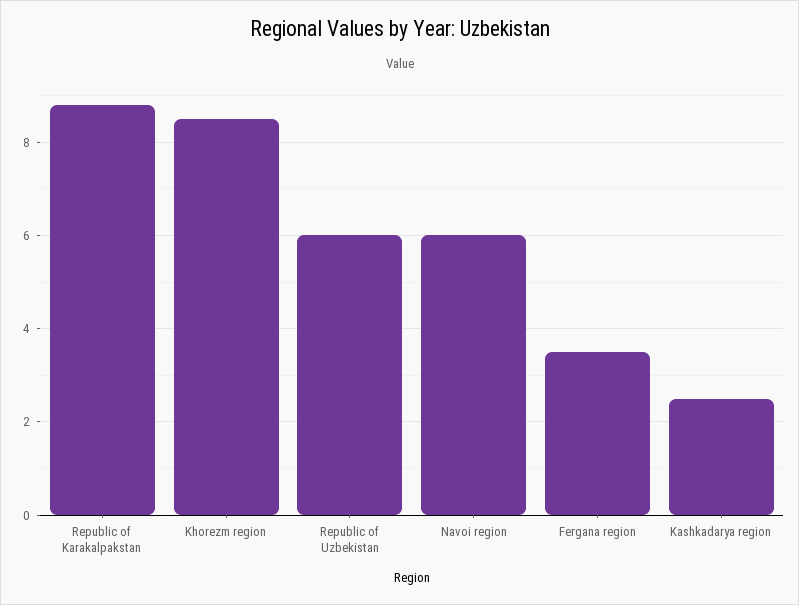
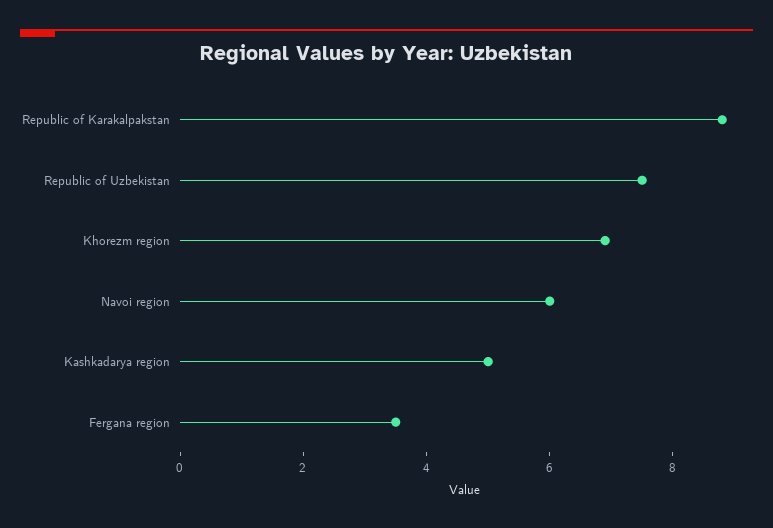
  {
    "Republic of Karakalpakstan": 9,
-   "Khorezm region": 8.5,
+   "Khorezm region": 7,
-   "Republic of Uzbekistan": 6,
+   "Republic of Uzbekistan": 7.5,
    "Navoi region": 6,
    "Fergana region": 3.5,
-   "Kashkadarya region": 2.5
+   "Kashkadarya region": 5
  }

